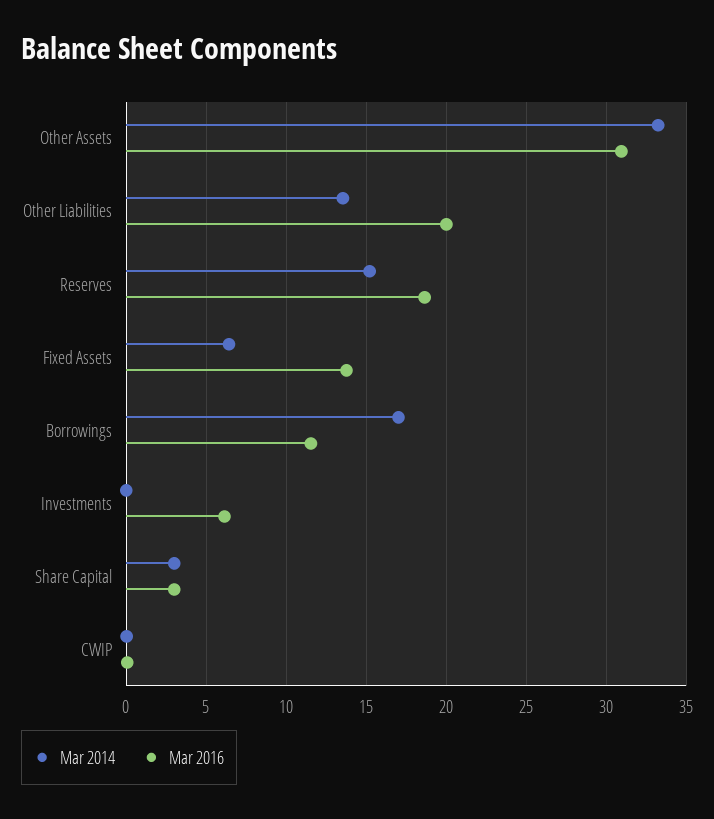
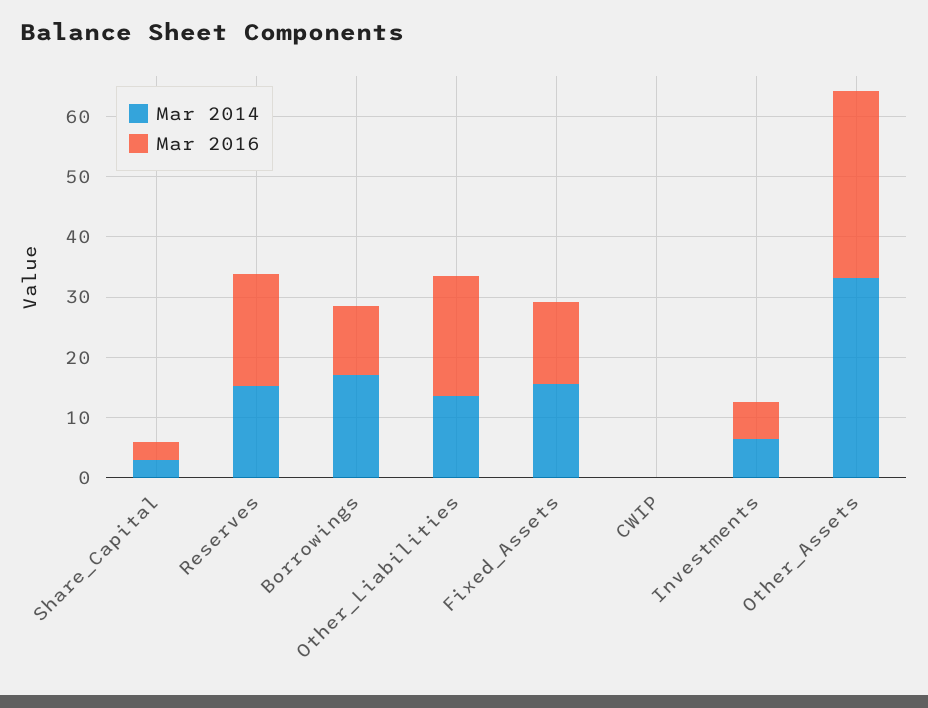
  {
    "Mar 2014": {
      "Other Assets": 33,
      "Other Liabilities": 13.5,
      "Reserves": 15,
-     "Fixed Assets": 6.5,
+     "Fixed Assets": 16,
      "Borrowings": 17,
-     "Investments": 0,
+     "Investments": 6,
      "Share Capital": 3,
      "CWIP": 0
    },
    "Mar 2016": {
      "Other Assets": 31,
      "Other Liabilities": 20,
      "Reserves": 18.5,
      "Fixed Assets": 14,
      "Borrowings": 11.5,
      "Investments": 6,
      "Share Capital": 3,
      "CWIP": 0
    }
  }

